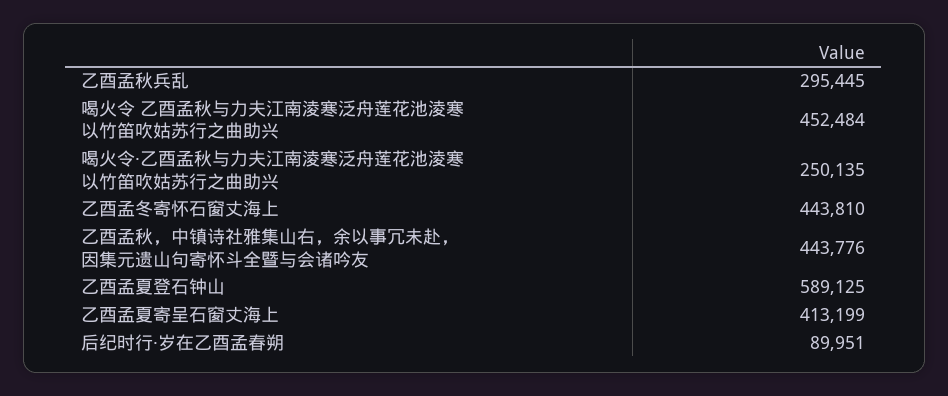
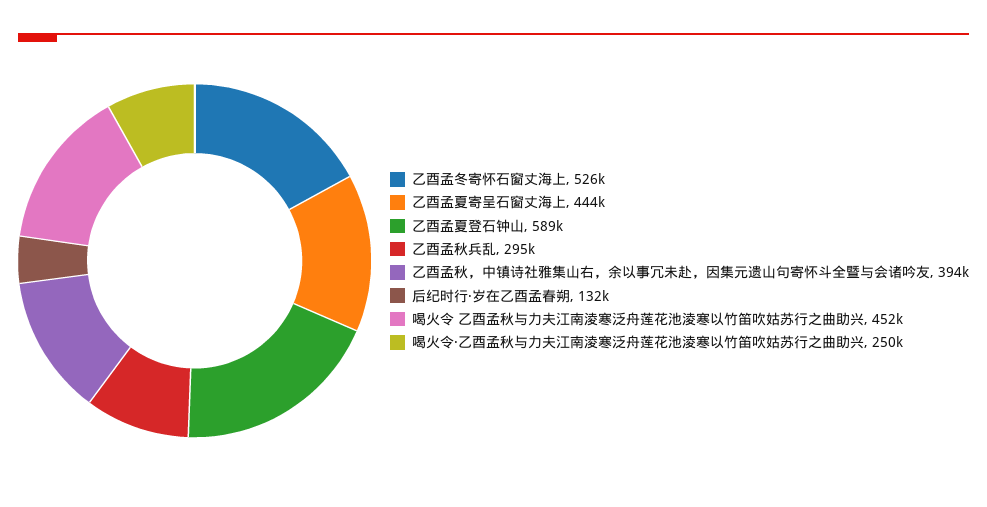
  {
    "乙酉孟秋兵乱": 295445,
    "喝火令 乙酉孟秋与力夫江南淩寒泛舟莲花池淩寒以竹笛吹姑苏行之曲助兴": 452484,
    "喝火令·乙酉孟秋与力夫江南淩寒泛舟莲花池淩寒以竹笛吹姑苏行之曲助兴": 250135,
-   "乙酉孟冬寄怀石窗丈海上": 443810,
+   "乙酉孟冬寄怀石窗丈海上": 526000,
-   "乙酉孟秋，中镇诗社雅集山右，余以事冗未赴，因集元遗山句寄怀斗全暨与会诸吟友": 443776,
+   "乙酉孟秋，中镇诗社雅集山右，余以事冗未赴，因集元遗山句寄怀斗全暨与会诸吟友": 394000,
    "乙酉孟夏登石钟山": 589125,
-   "乙酉孟夏寄呈石窗丈海上": 413199,
+   "乙酉孟夏寄呈石窗丈海上": 444000,
-   "后纪时行·岁在乙酉孟春朔": 89951
+   "后纪时行·岁在乙酉孟春朔": 132000
  }

